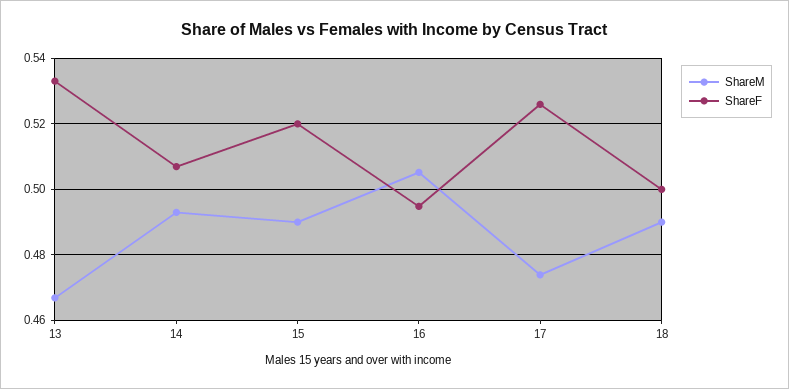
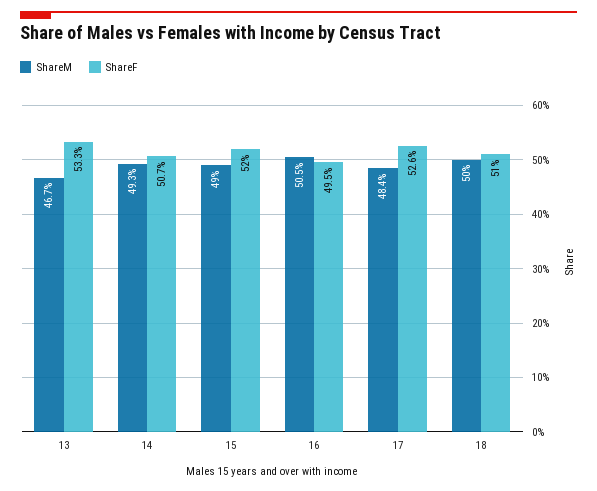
  {
    "ShareM": {
      "13": 0.467,
      "14": 0.493,
      "15": 0.49,
      "16": 0.505,
-     "17": 0.474,
+     "17": 0.484,
-     "18": 0.49
+     "18": 0.5
    },
    "ShareF": {
      "13": 0.533,
      "14": 0.507,
      "15": 0.52,
      "16": 0.495,
      "17": 0.526,
-     "18": 0.5
+     "18": 0.51
    }
  }

